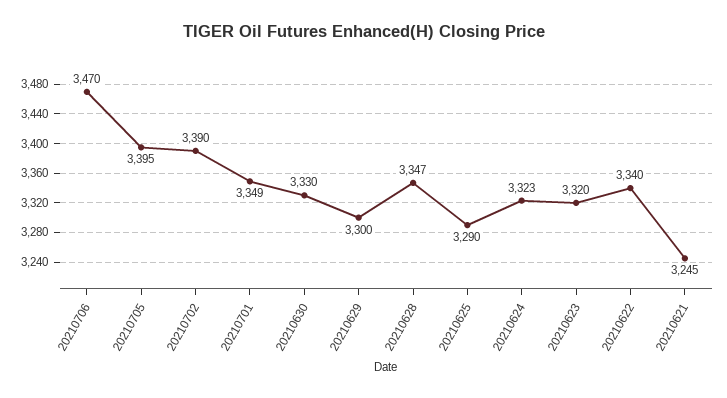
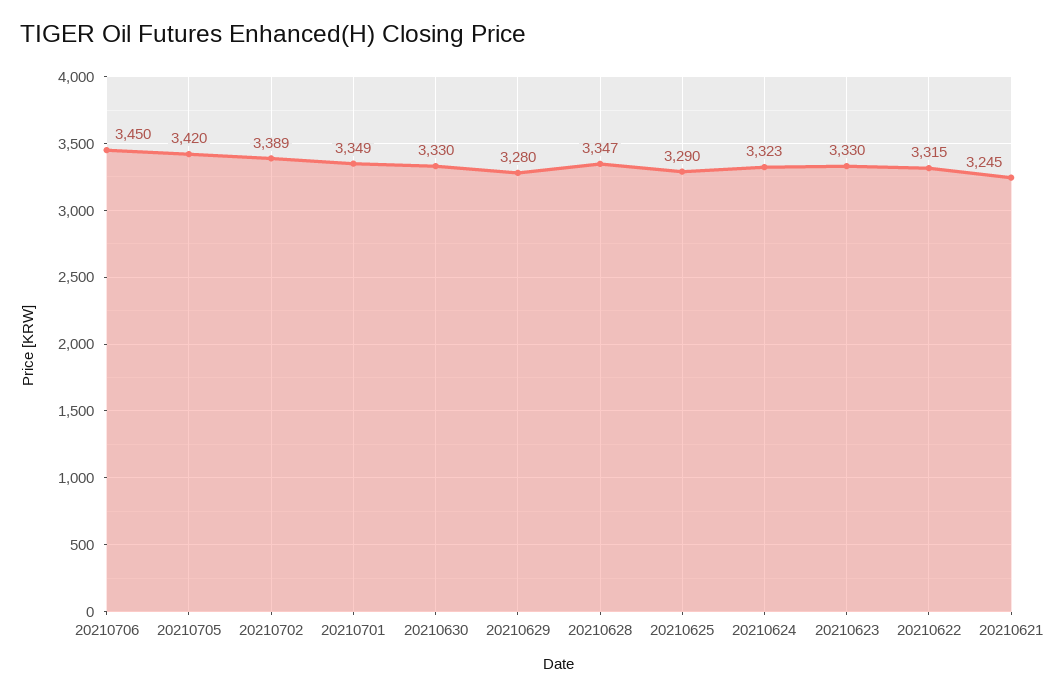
  {
-   "20210706": 3470,
+   "20210706": 3450,
-   "20210705": 3395,
+   "20210705": 3420,
-   "20210702": 3390,
+   "20210702": 3389,
    "20210701": 3349,
    "20210630": 3330,
-   "20210629": 3300,
+   "20210629": 3280,
    "20210628": 3347,
    "20210625": 3290,
    "20210624": 3323,
-   "20210623": 3320,
+   "20210623": 3330,
-   "20210622": 3340,
+   "20210622": 3315,
    "20210621": 3245
  }

